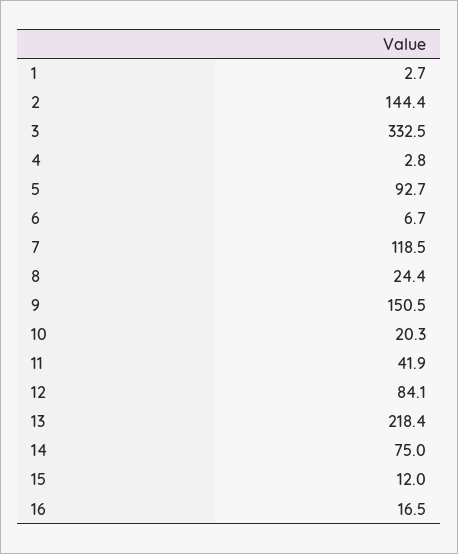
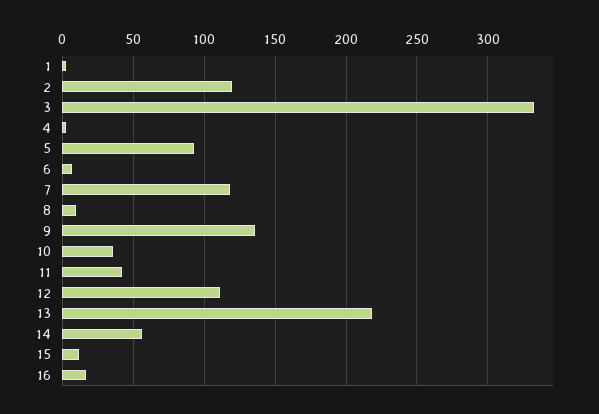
  {
    "1": 2.7,
-   "2": 144.4,
+   "2": 120,
    "3": 332.5,
    "4": 2.8,
    "5": 92.7,
    "6": 6.7,
    "7": 118.5,
-   "8": 24.4,
+   "8": 10,
-   "9": 150.5,
+   "9": 135,
-   "10": 20.3,
+   "10": 35,
    "11": 41.9,
-   "12": 84.1,
+   "12": 110,
    "13": 218.4,
-   "14": 75,
+   "14": 55,
    "15": 12,
    "16": 16.5
  }

